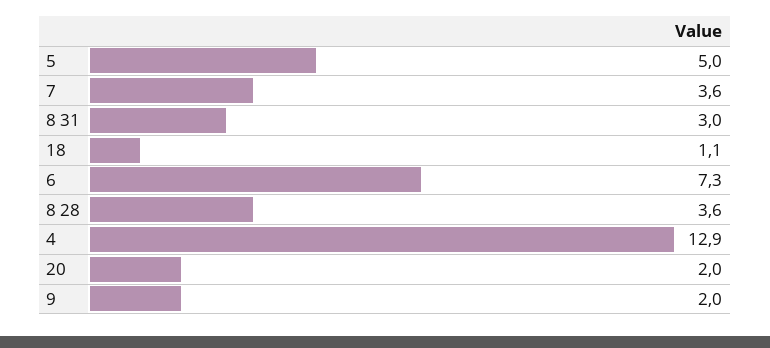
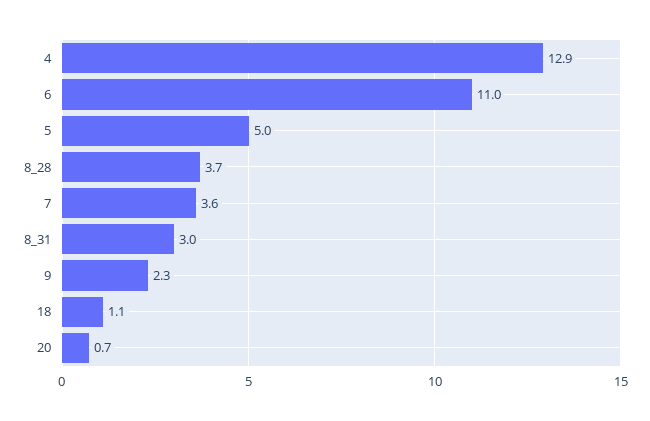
  {
    "5": 5,
    "7": 3.6,
    "8 31": 3,
    "18": 1.1,
-   "6": 7.3,
+   "6": 11,
-   "8 28": 3.6,
+   "8 28": 3.7,
    "4": 12.9,
-   "20": 2,
+   "20": 0.7,
-   "9": 2
+   "9": 2.3
  }

